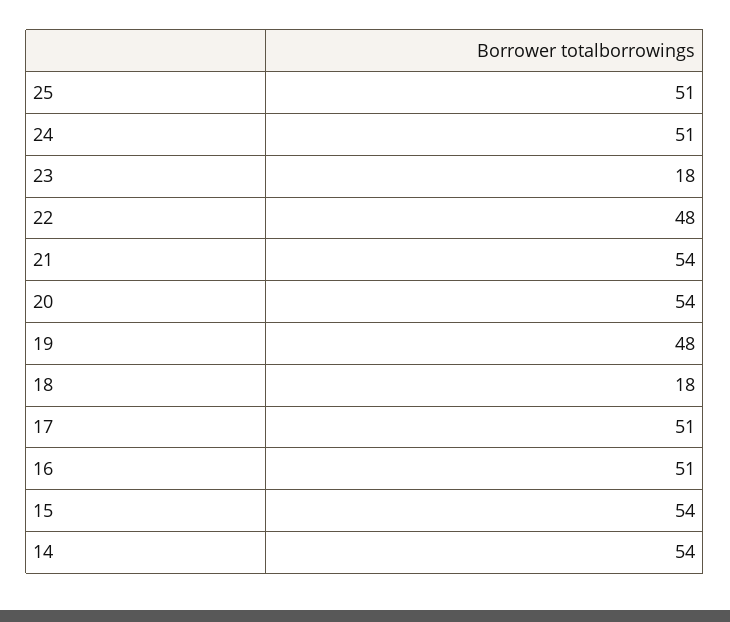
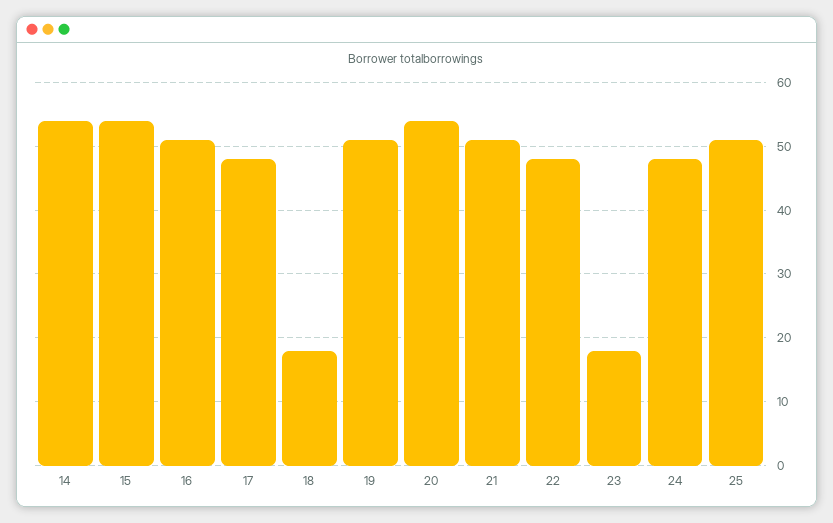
  {
    "25": 51,
-   "24": 51,
+   "24": 48,
    "23": 18,
    "22": 48,
-   "21": 54,
+   "21": 51,
    "20": 54,
-   "19": 48,
+   "19": 51,
    "18": 18,
-   "17": 51,
+   "17": 48,
    "16": 51,
    "15": 54,
    "14": 54
  }

